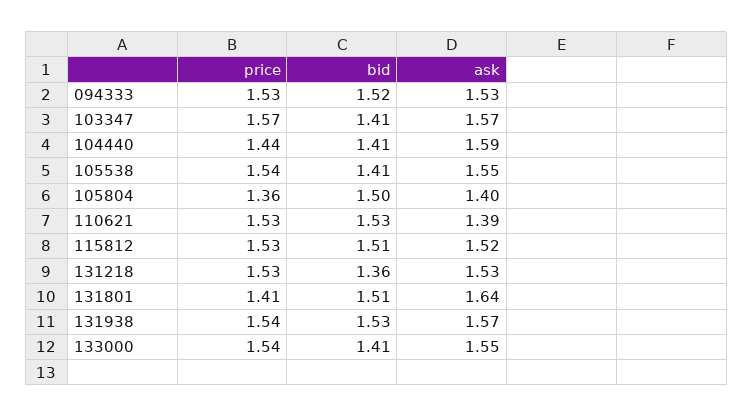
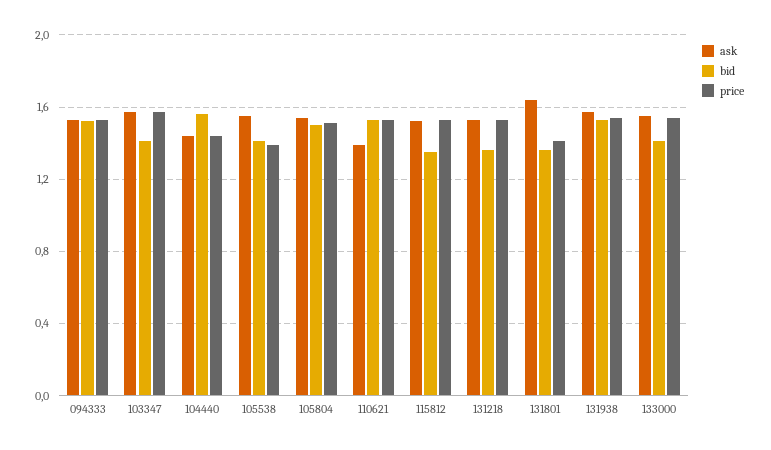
  {
    "price": {
      "094333": 1.53,
      "103347": 1.57,
      "104440": 1.44,
-     "105538": 1.54,
+     "105538": 1.4,
-     "105804": 1.36,
+     "105804": 1.5,
      "110621": 1.53,
      "115812": 1.53,
      "131218": 1.53,
      "131801": 1.41,
      "131938": 1.54,
      "133000": 1.54
    },
    "bid": {
      "094333": 1.52,
      "103347": 1.41,
-     "104440": 1.41,
+     "104440": 1.55,
      "105538": 1.41,
      "105804": 1.5,
      "110621": 1.53,
-     "115812": 1.51,
+     "115812": 1.35,
      "131218": 1.36,
-     "131801": 1.51,
+     "131801": 1.35,
      "131938": 1.53,
      "133000": 1.41
    },
    "ask": {
      "094333": 1.53,
      "103347": 1.57,
-     "104440": 1.59,
+     "104440": 1.45,
      "105538": 1.55,
-     "105804": 1.4,
+     "105804": 1.55,
      "110621": 1.39,
      "115812": 1.52,
      "131218": 1.53,
      "131801": 1.64,
      "131938": 1.57,
      "133000": 1.55
    }
  }

